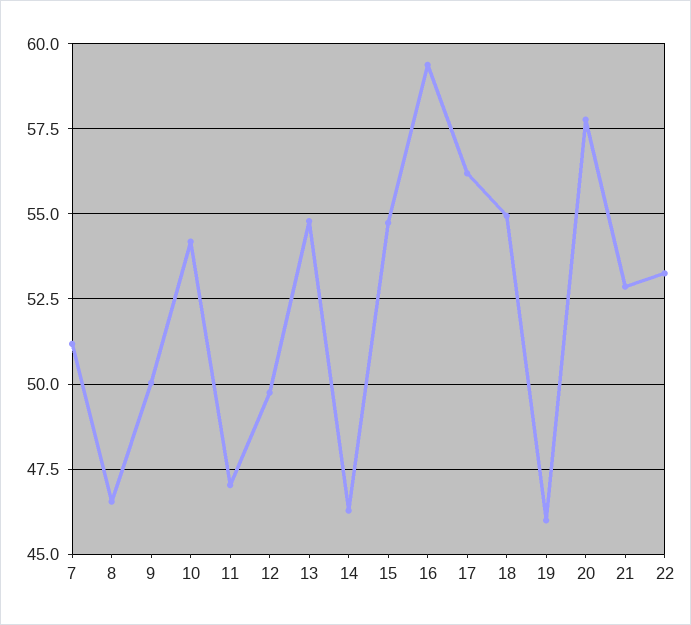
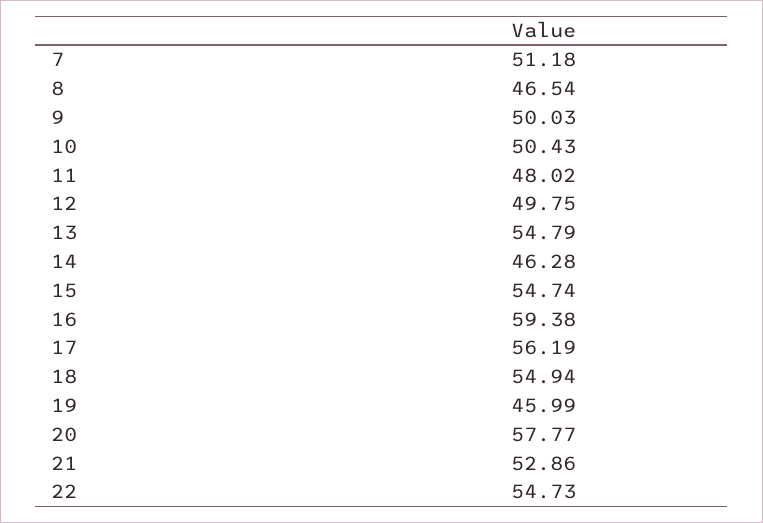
  {
    "7": 51.18,
    "8": 46.54,
    "9": 50.03,
-   "10": 54.25,
+   "10": 50.43,
-   "11": 47,
+   "11": 48.02,
    "12": 49.75,
    "13": 54.79,
    "14": 46.28,
    "15": 54.74,
    "16": 59.38,
    "17": 56.19,
    "18": 54.94,
    "19": 45.99,
    "20": 57.77,
    "21": 52.86,
-   "22": 53.25
+   "22": 54.73
  }

